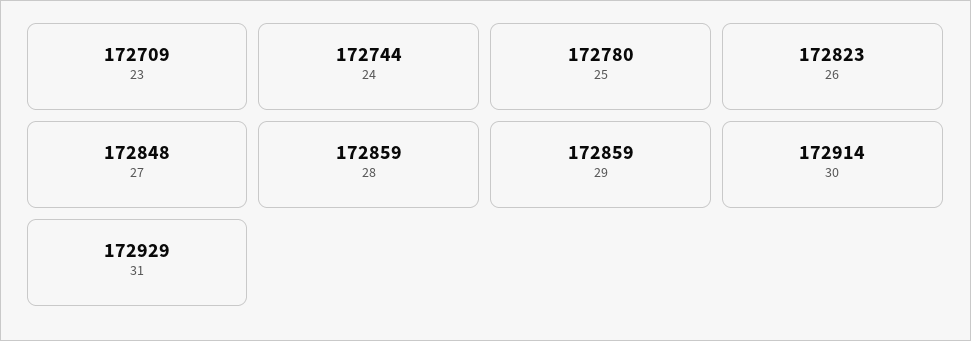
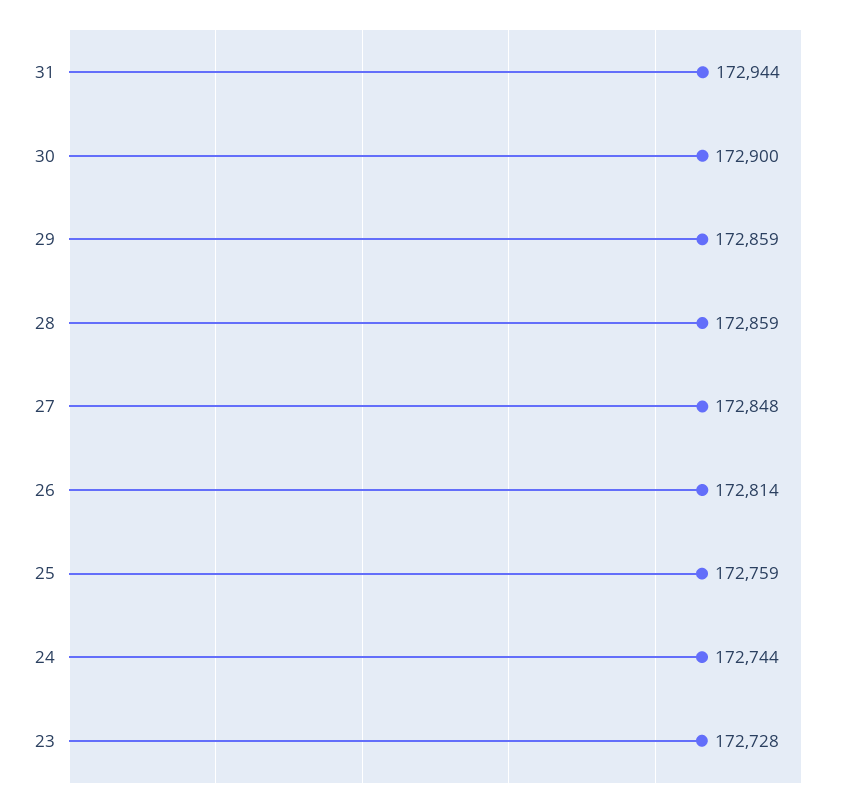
  {
-   "23": 172709,
+   "23": 172728,
    "24": 172744,
-   "25": 172780,
+   "25": 172759,
-   "26": 172823,
+   "26": 172814,
    "27": 172848,
    "28": 172859,
    "29": 172859,
-   "30": 172914,
+   "30": 172900,
-   "31": 172929
+   "31": 172944
  }

